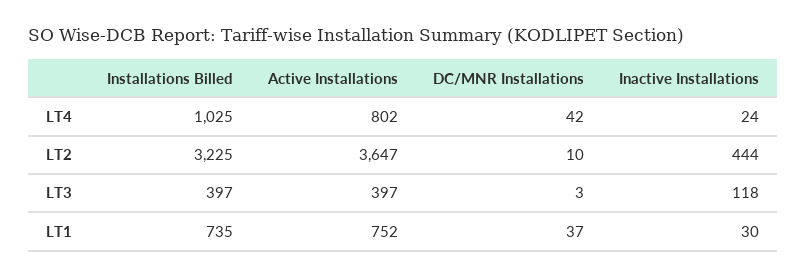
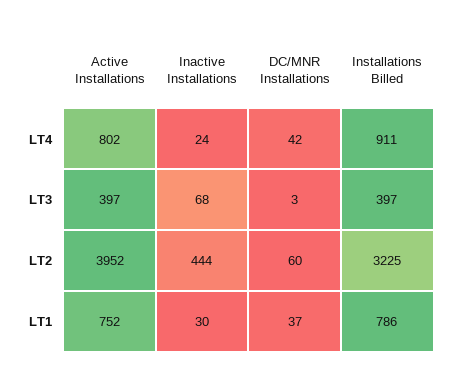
  {
    "Installations Billed": {
-     "LT4": 1025,
+     "LT4": 911,
      "LT2": 3225,
      "LT3": 397,
-     "LT1": 735
+     "LT1": 786
    },
    "Active Installations": {
      "LT4": 802,
-     "LT2": 3647,
+     "LT2": 3952,
      "LT3": 397,
      "LT1": 752
    },
    "DC/MNR Installations": {
      "LT4": 42,
-     "LT2": 10,
+     "LT2": 60,
      "LT3": 3,
      "LT1": 37
    },
    "Inactive Installations": {
      "LT4": 24,
      "LT2": 444,
-     "LT3": 118,
+     "LT3": 68,
      "LT1": 30
    }
  }

